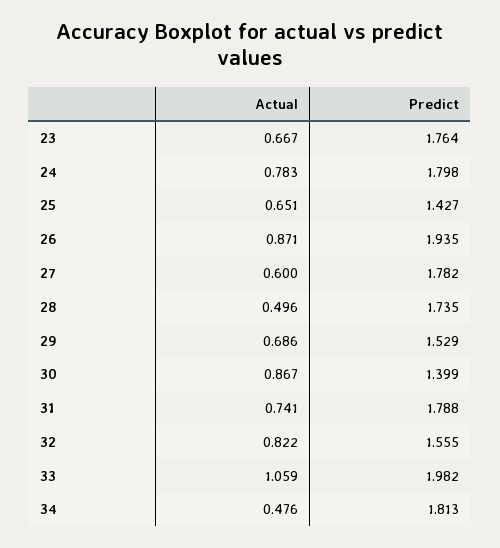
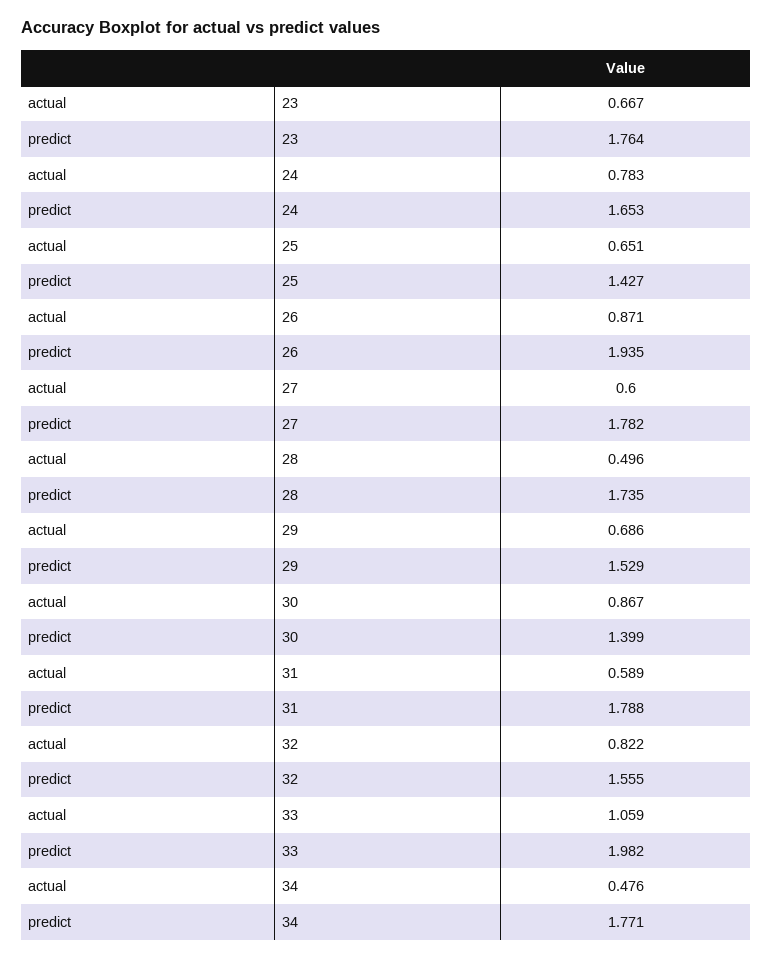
  {
    "Actual": {
      "23": 0.667,
      "24": 0.783,
      "25": 0.651,
      "26": 0.871,
      "27": 0.6,
      "28": 0.496,
      "29": 0.686,
      "30": 0.867,
-     "31": 0.741,
+     "31": 0.589,
      "32": 0.822,
      "33": 1.059,
      "34": 0.476
    },
    "Predict": {
      "23": 1.764,
-     "24": 1.798,
+     "24": 1.653,
      "25": 1.427,
      "26": 1.935,
      "27": 1.782,
      "28": 1.735,
      "29": 1.529,
      "30": 1.399,
      "31": 1.788,
      "32": 1.555,
      "33": 1.982,
-     "34": 1.813
+     "34": 1.771
    }
  }

